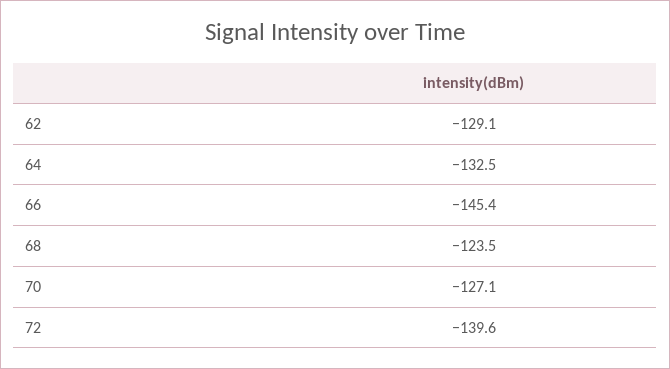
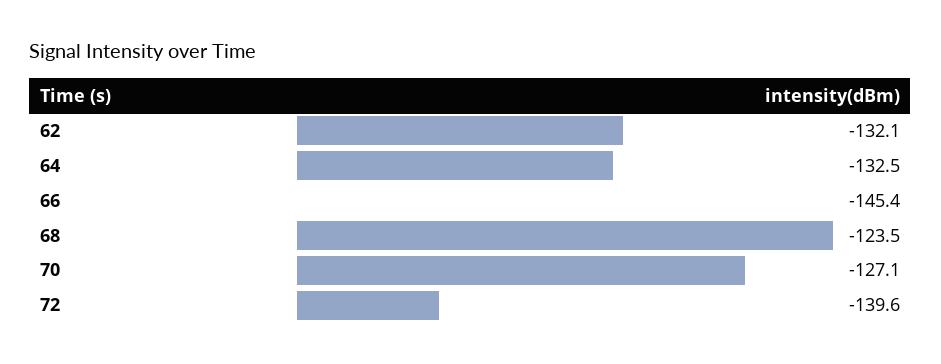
  {
-   "62": -129.1,
+   "62": -132.1,
    "64": -132.5,
    "66": -145.4,
    "68": -123.5,
    "70": -127.1,
    "72": -139.6
  }

